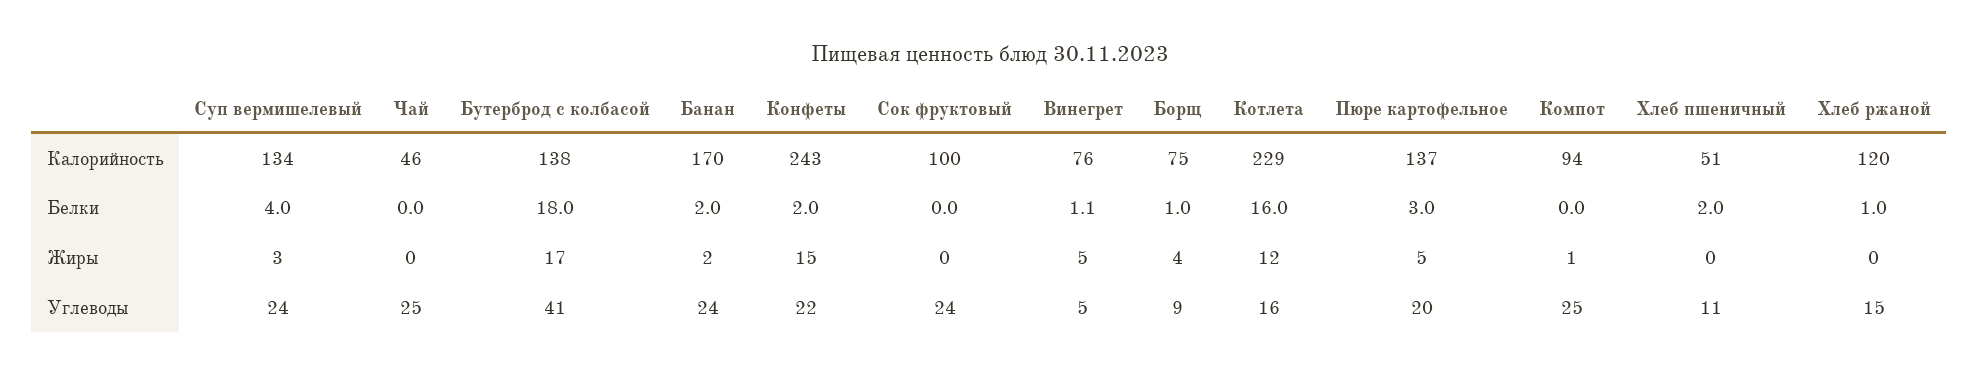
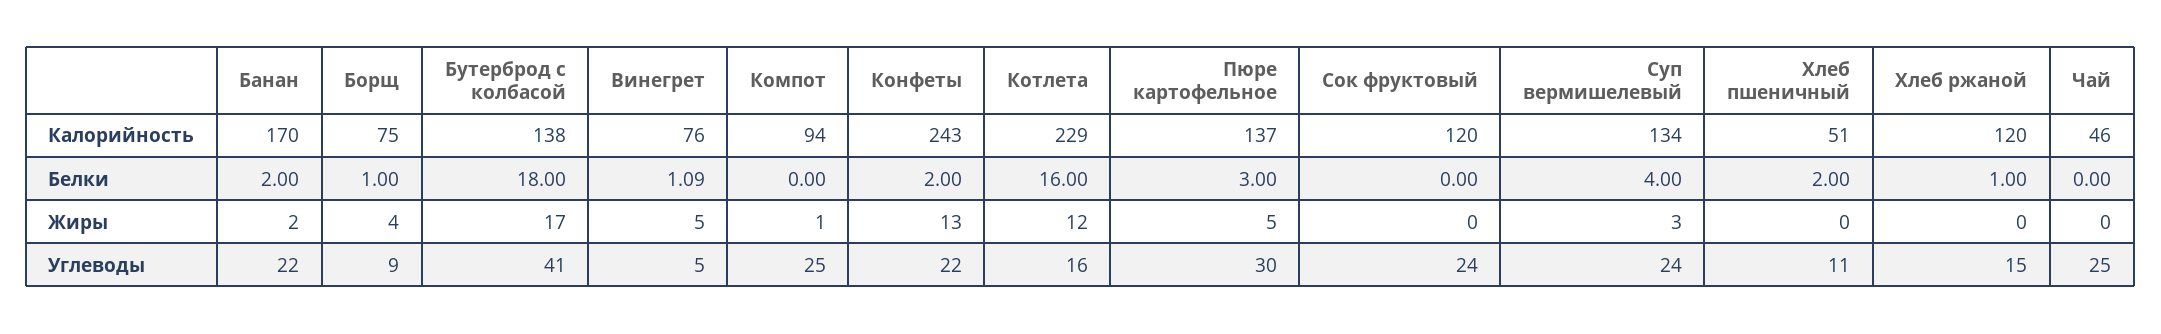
  {
    "Суп вермишелевый": {
      "Калорийность": 134,
      "Белки": 4,
      "Жиры": 3,
      "Углеводы": 24
    },
    "Чай": {
      "Калорийность": 46,
      "Белки": 0,
      "Жиры": 0,
      "Углеводы": 25
    },
    "Бутерброд с колбасой": {
      "Калорийность": 138,
      "Белки": 18,
      "Жиры": 17,
      "Углеводы": 41
    },
    "Банан": {
      "Калорийность": 170,
      "Белки": 2,
      "Жиры": 2,
-     "Углеводы": 24
+     "Углеводы": 22
    },
    "Конфеты": {
      "Калорийность": 243,
      "Белки": 2,
-     "Жиры": 15,
+     "Жиры": 13,
      "Углеводы": 22
    },
    "Сок фруктовый": {
-     "Калорийность": 100,
+     "Калорийность": 120,
      "Белки": 0,
      "Жиры": 0,
      "Углеводы": 24
    },
    "Винегрет": {
      "Калорийность": 76,
      "Белки": 1.09,
      "Жиры": 5,
      "Углеводы": 5
    },
    "Борщ": {
      "Калорийность": 75,
      "Белки": 1,
      "Жиры": 4,
      "Углеводы": 9
    },
    "Котлета": {
      "Калорийность": 229,
      "Белки": 16,
      "Жиры": 12,
      "Углеводы": 16
    },
    "Пюре картофельное": {
      "Калорийность": 137,
      "Белки": 3,
      "Жиры": 5,
-     "Углеводы": 20
+     "Углеводы": 30
    },
    "Компот": {
      "Калорийность": 94,
      "Белки": 0,
      "Жиры": 1,
      "Углеводы": 25
    },
    "Хлеб пшеничный": {
      "Калорийность": 51,
      "Белки": 2,
      "Жиры": 0,
      "Углеводы": 11
    },
    "Хлеб ржаной": {
      "Калорийность": 120,
      "Белки": 1,
      "Жиры": 0,
      "Углеводы": 15
    }
  }

